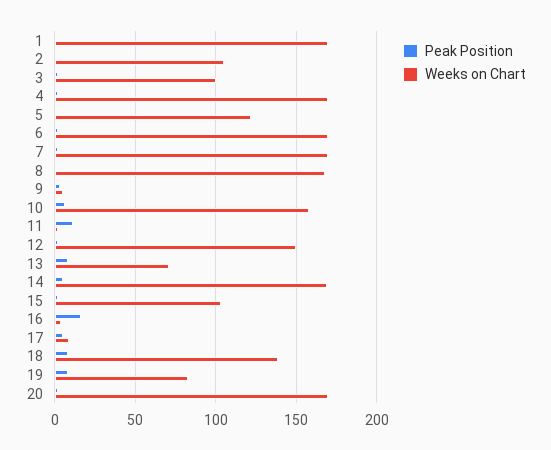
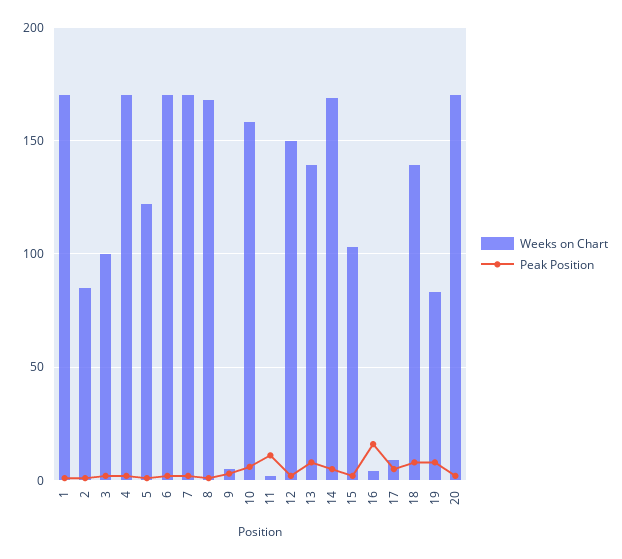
  {
    "Peak Position": {
      "1": 0,
      "2": 0,
      "3": 0,
      "4": 0,
      "5": 0,
      "6": 0,
      "7": 0,
      "8": 0,
      "9": 5,
      "10": 5,
      "11": 10,
      "12": 0,
      "13": 10,
      "14": 5,
      "15": 0,
      "16": 15,
      "17": 5,
      "18": 10,
      "19": 10,
      "20": 0
    },
    "Weeks on Chart": {
      "1": 170,
-     "2": 105,
+     "2": 85,
      "3": 100,
      "4": 170,
      "5": 120,
      "6": 170,
      "7": 170,
      "8": 170,
      "9": 5,
      "10": 160,
      "11": 0,
      "12": 150,
-     "13": 70,
+     "13": 140,
      "14": 170,
      "15": 105,
      "16": 5,
      "17": 10,
      "18": 140,
      "19": 85,
      "20": 170
    }
  }

